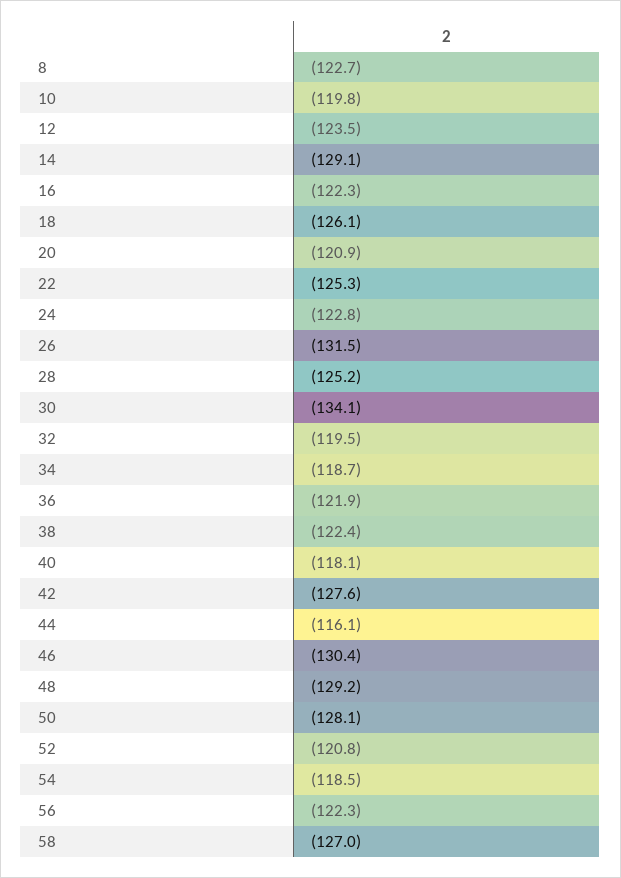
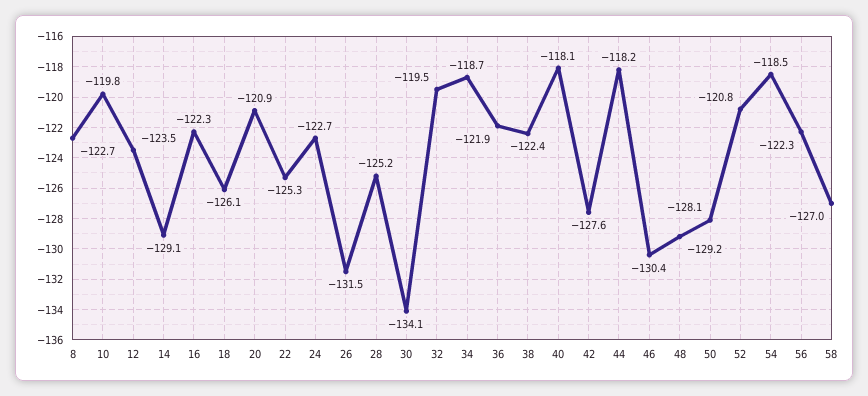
  {
    "8": -122.7,
    "10": -119.8,
    "12": -123.5,
    "14": -129.1,
    "16": -122.3,
    "18": -126.1,
    "20": -120.9,
    "22": -125.3,
-   "24": -122.8,
+   "24": -122.7,
    "26": -131.5,
    "28": -125.2,
    "30": -134.1,
    "32": -119.5,
    "34": -118.7,
    "36": -121.9,
    "38": -122.4,
    "40": -118.1,
    "42": -127.6,
-   "44": -116.1,
+   "44": -118.2,
    "46": -130.4,
    "48": -129.2,
    "50": -128.1,
    "52": -120.8,
    "54": -118.5,
    "56": -122.3,
    "58": -127
  }

